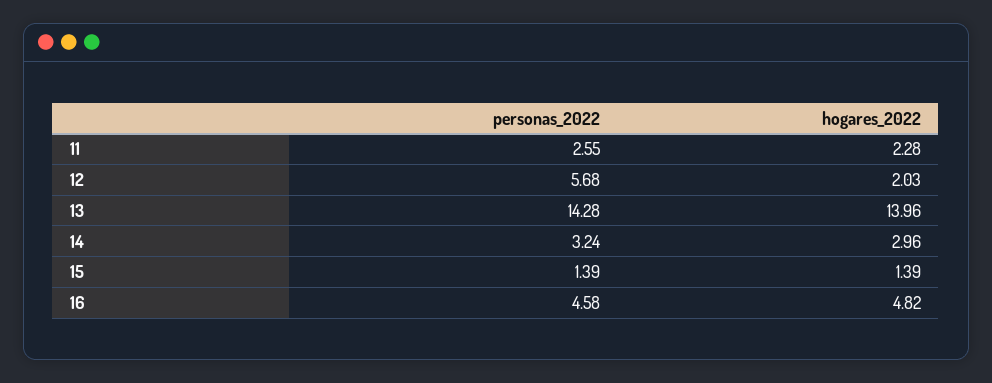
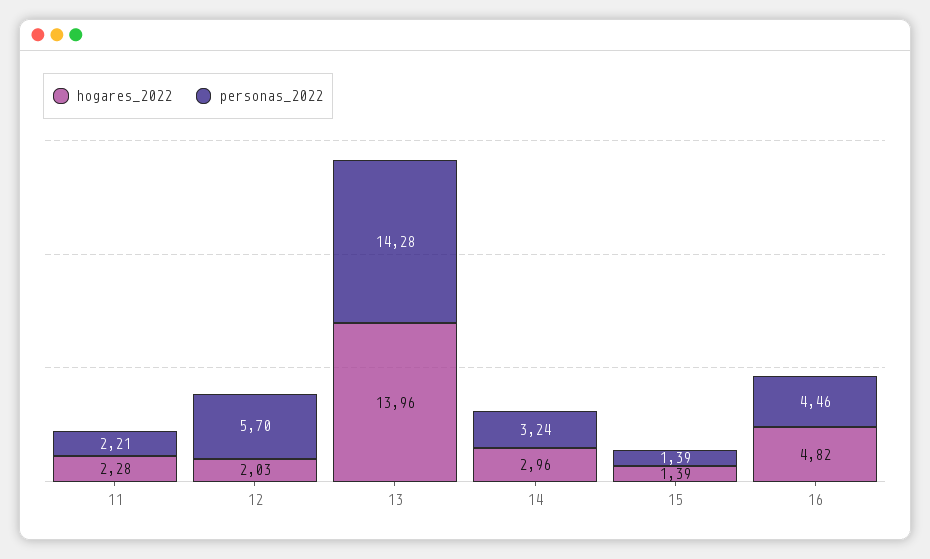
  {
    "personas_2022": {
-     "11": 2.55,
+     "11": 2.21,
-     "12": 5.68,
+     "12": 5.7,
      "13": 14.28,
      "14": 3.24,
      "15": 1.39,
-     "16": 4.58
+     "16": 4.46
    },
    "hogares_2022": {
      "11": 2.28,
      "12": 2.03,
      "13": 13.96,
      "14": 2.96,
      "15": 1.39,
      "16": 4.82
    }
  }

